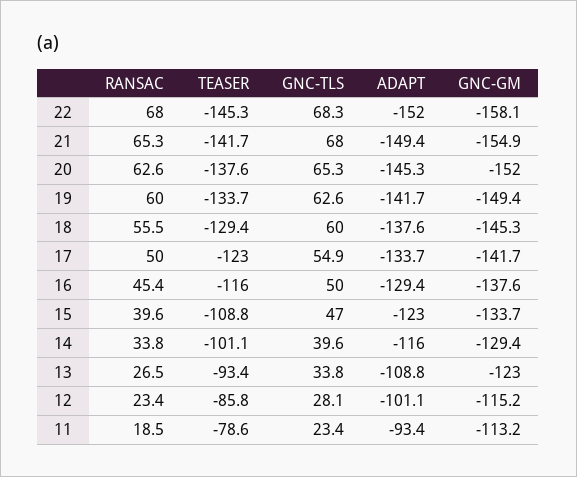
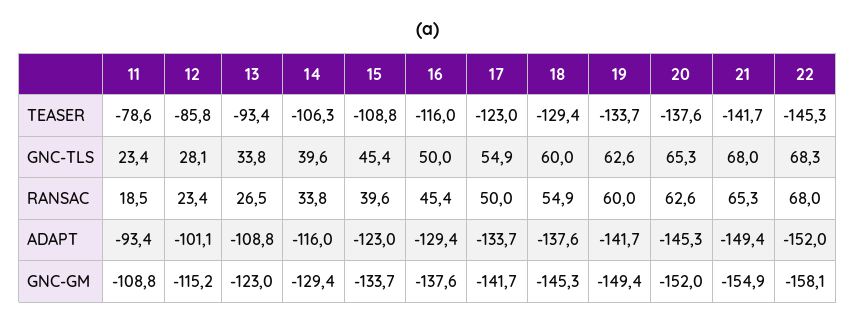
  {
    "RANSAC": {
      "22": 68,
      "21": 65.3,
      "20": 62.6,
      "19": 60,
-     "18": 55.5,
+     "18": 54.9,
      "17": 50,
      "16": 45.4,
      "15": 39.6,
      "14": 33.8,
      "13": 26.5,
      "12": 23.4,
      "11": 18.5
    },
    "TEASER": {
      "22": -145.3,
      "21": -141.7,
      "20": -137.6,
      "19": -133.7,
      "18": -129.4,
      "17": -123,
      "16": -116,
      "15": -108.8,
-     "14": -101.1,
+     "14": -106.3,
      "13": -93.4,
      "12": -85.8,
      "11": -78.6
    },
    "GNC-TLS": {
      "22": 68.3,
      "21": 68,
      "20": 65.3,
      "19": 62.6,
      "18": 60,
      "17": 54.9,
      "16": 50,
-     "15": 47,
+     "15": 45.4,
      "14": 39.6,
      "13": 33.8,
      "12": 28.1,
      "11": 23.4
    },
    "ADAPT": {
      "22": -152,
      "21": -149.4,
      "20": -145.3,
      "19": -141.7,
      "18": -137.6,
      "17": -133.7,
      "16": -129.4,
      "15": -123,
      "14": -116,
      "13": -108.8,
      "12": -101.1,
      "11": -93.4
    },
    "GNC-GM": {
      "22": -158.1,
      "21": -154.9,
      "20": -152,
      "19": -149.4,
      "18": -145.3,
      "17": -141.7,
      "16": -137.6,
      "15": -133.7,
      "14": -129.4,
      "13": -123,
      "12": -115.2,
-     "11": -113.2
+     "11": -108.8
    }
  }

